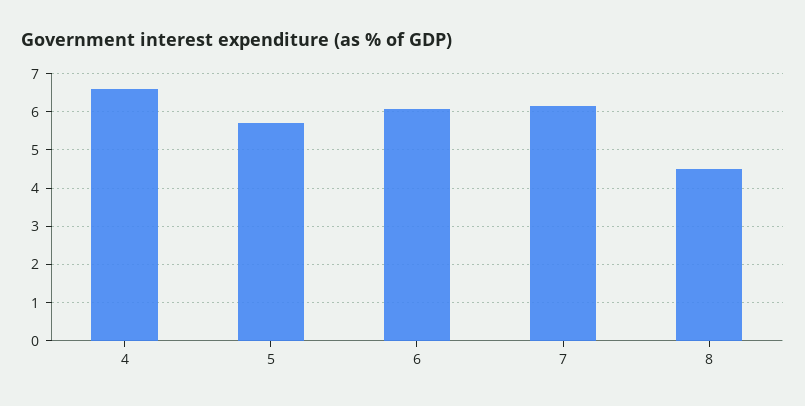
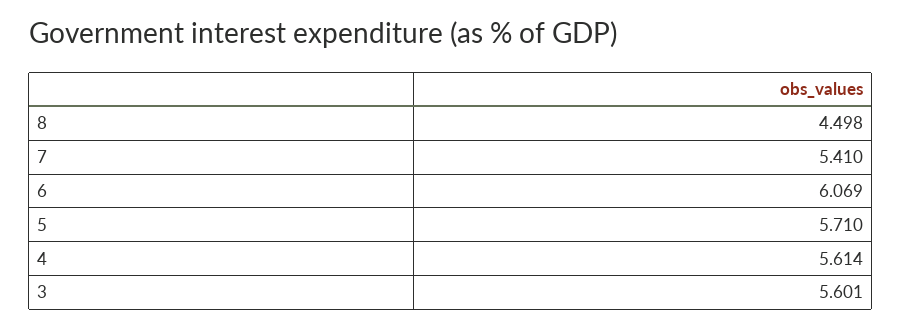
  {
-   "4": 6.6,
+   "4": 5.614,
    "5": 5.71,
    "6": 6.069,
-   "7": 6.2,
+   "7": 5.41,
-   "8": 4.498
+   "8": 4.498,
+   "3": 5.601
  }

